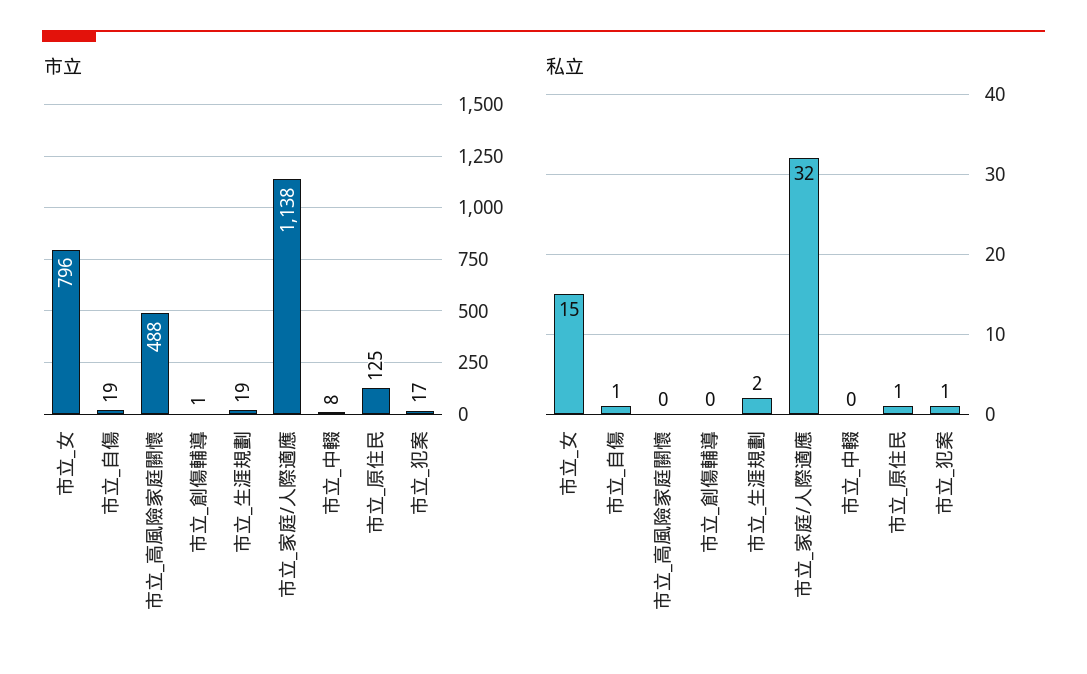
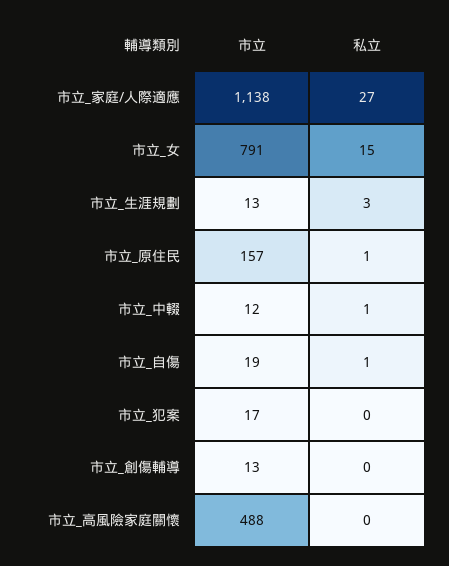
  {
    "市立": {
-     "市立_女": 796,
+     "市立_女": 791,
      "市立_自傷": 19,
      "市立_高風險家庭關懷": 488,
-     "市立_創傷輔導": 1,
+     "市立_創傷輔導": 13,
-     "市立_生涯規劃": 19,
+     "市立_生涯規劃": 13,
      "市立_家庭/人際適應": 1138,
-     "市立_中輟": 8,
+     "市立_中輟": 12,
-     "市立_原住民": 125,
+     "市立_原住民": 157,
      "市立_犯案": 17
    },
    "私立": {
      "市立_女": 15,
      "市立_自傷": 1,
      "市立_高風險家庭關懷": 0,
      "市立_創傷輔導": 0,
-     "市立_生涯規劃": 2,
+     "市立_生涯規劃": 3,
-     "市立_家庭/人際適應": 32,
+     "市立_家庭/人際適應": 27,
-     "市立_中輟": 0,
+     "市立_中輟": 1,
      "市立_原住民": 1,
-     "市立_犯案": 1
+     "市立_犯案": 0
    }
  }

